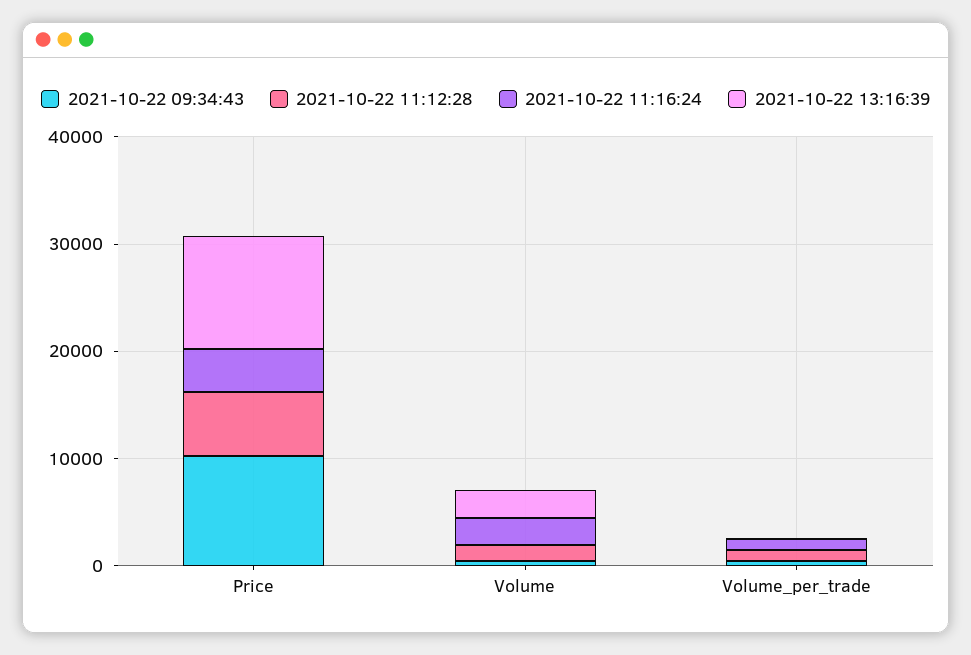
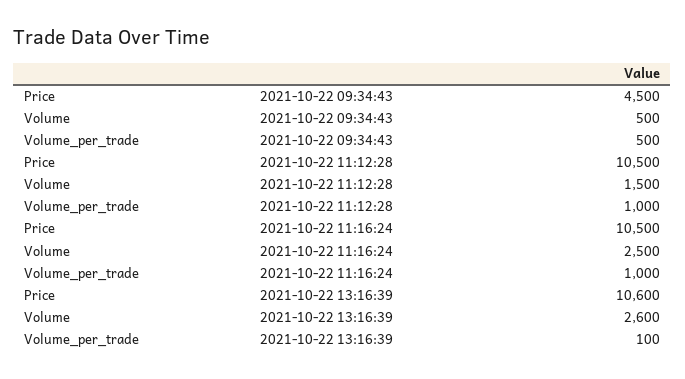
  {
    "2021-10-22 09:34:43": {
-     "Price": 10000,
+     "Price": 4500,
      "Volume": 500,
      "Volume_per_trade": 500
    },
    "2021-10-22 11:12:28": {
-     "Price": 6000,
+     "Price": 10500,
      "Volume": 1500,
      "Volume_per_trade": 1000
    },
    "2021-10-22 11:16:24": {
-     "Price": 4000,
+     "Price": 10500,
      "Volume": 2500,
      "Volume_per_trade": 1000
    },
    "2021-10-22 13:16:39": {
      "Price": 10600,
      "Volume": 2600,
      "Volume_per_trade": 100
    }
  }

